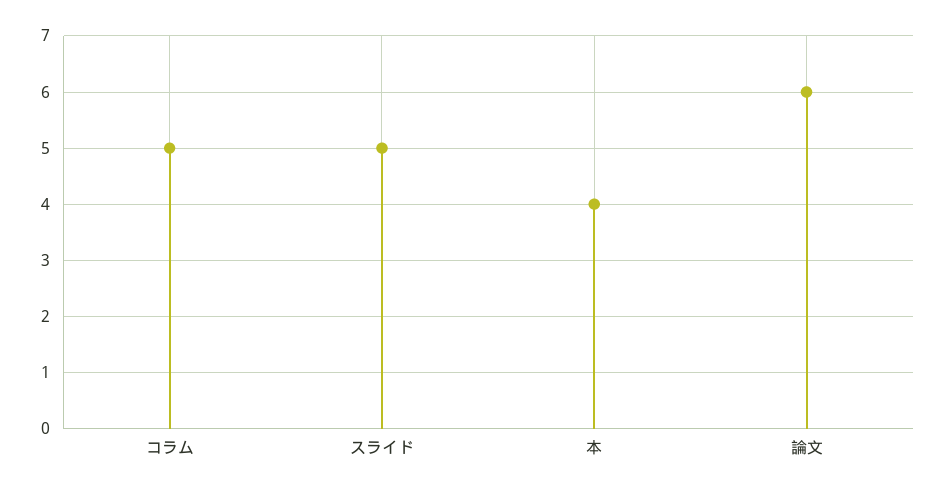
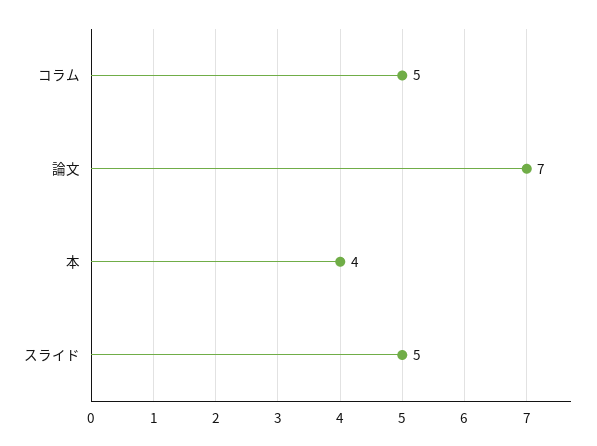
  {
    "コラム": 5,
    "スライド": 5,
    "本": 4,
-   "論文": 6
+   "論文": 7
  }

